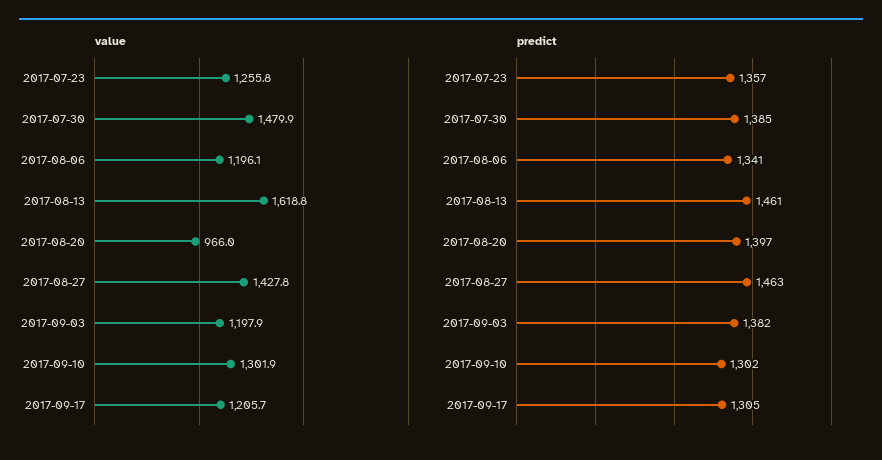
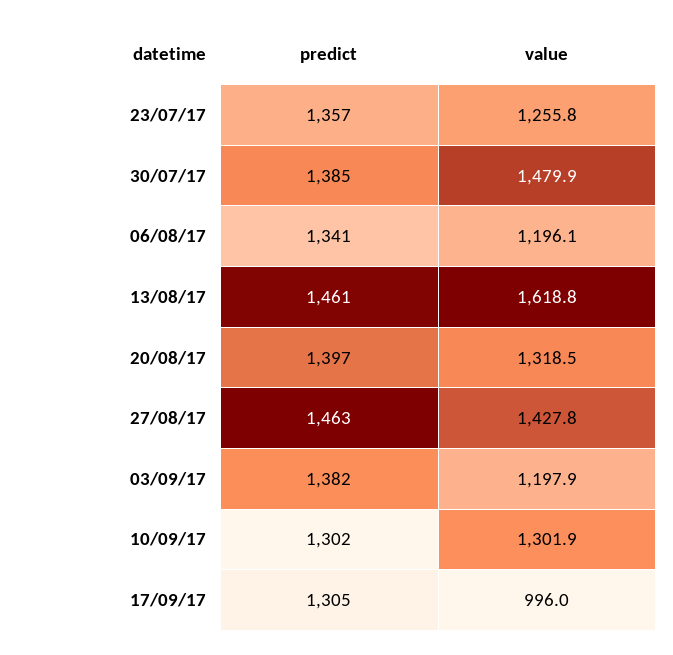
  {
    "value": {
      "2017-07-23": 1255.8,
      "2017-07-30": 1479.9,
      "2017-08-06": 1196.1,
      "2017-08-13": 1618.8,
-     "2017-08-20": 966,
+     "2017-08-20": 1318.5,
      "2017-08-27": 1427.8,
      "2017-09-03": 1197.9,
      "2017-09-10": 1301.9,
-     "2017-09-17": 1205.7
+     "2017-09-17": 996
    },
    "predict": {
      "2017-07-23": 1357,
      "2017-07-30": 1385,
      "2017-08-06": 1341,
      "2017-08-13": 1461,
      "2017-08-20": 1397,
      "2017-08-27": 1463,
      "2017-09-03": 1382,
      "2017-09-10": 1302,
      "2017-09-17": 1305
    }
  }

